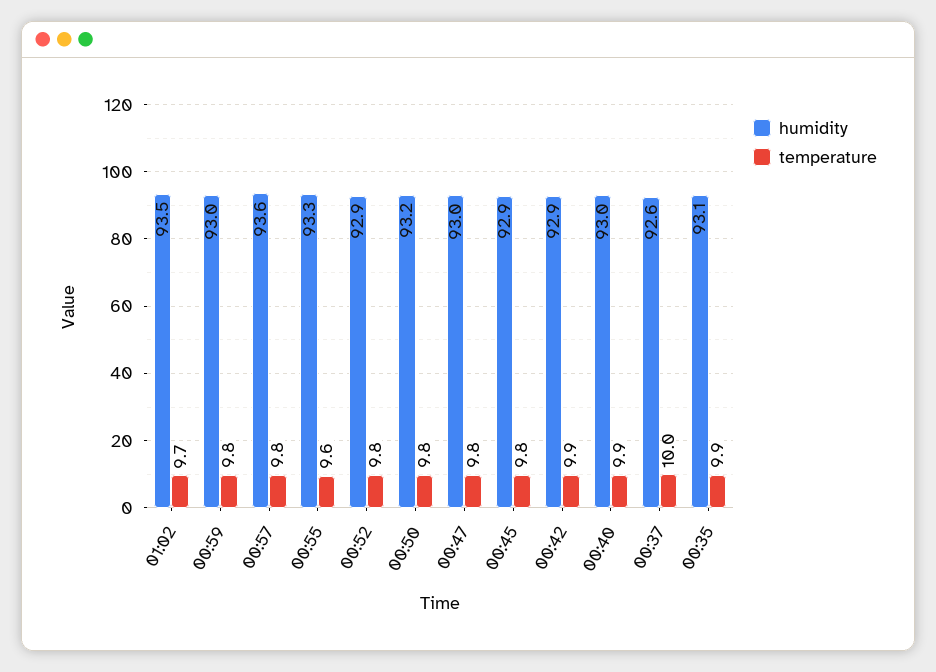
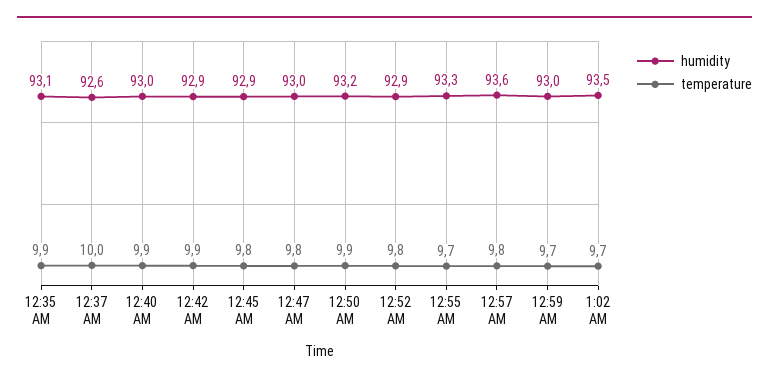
  {
    "humidity": {
      "01:02": 93.5,
      "00:59": 93,
      "00:57": 93.6,
      "00:55": 93.3,
      "00:52": 92.9,
      "00:50": 93.2,
      "00:47": 93,
      "00:45": 92.9,
      "00:42": 92.9,
      "00:40": 93,
      "00:37": 92.6,
      "00:35": 93.1
    },
    "temperature": {
      "01:02": 9.7,
-     "00:59": 9.8,
+     "00:59": 9.7,
      "00:57": 9.8,
-     "00:55": 9.6,
+     "00:55": 9.7,
      "00:52": 9.8,
-     "00:50": 9.8,
+     "00:50": 9.9,
      "00:47": 9.8,
      "00:45": 9.8,
      "00:42": 9.9,
      "00:40": 9.9,
      "00:37": 10,
      "00:35": 9.9
    }
  }

